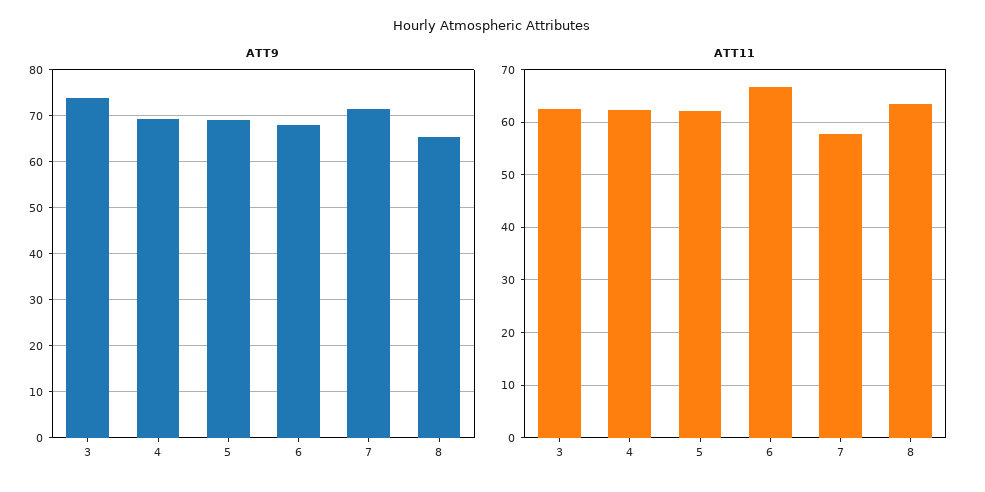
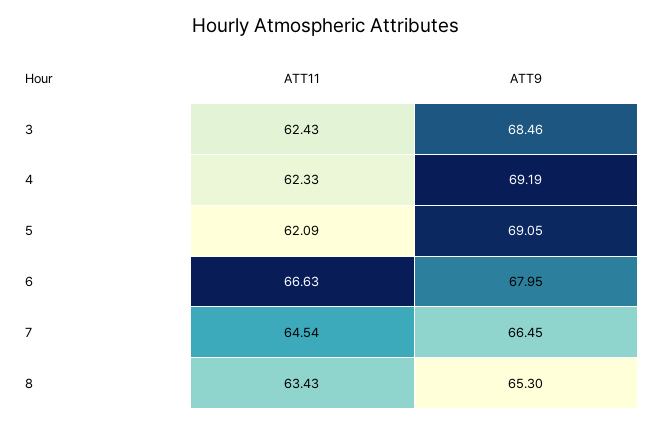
  {
    "ATT9": {
-     "3": 74,
+     "3": 68.46,
      "4": 69.19,
      "5": 69.05,
      "6": 67.95,
-     "7": 72,
+     "7": 66.45,
      "8": 65.3
    },
    "ATT11": {
      "3": 62.43,
      "4": 62.33,
      "5": 62.09,
      "6": 66.63,
-     "7": 58,
+     "7": 64.54,
      "8": 63.43
    }
  }

